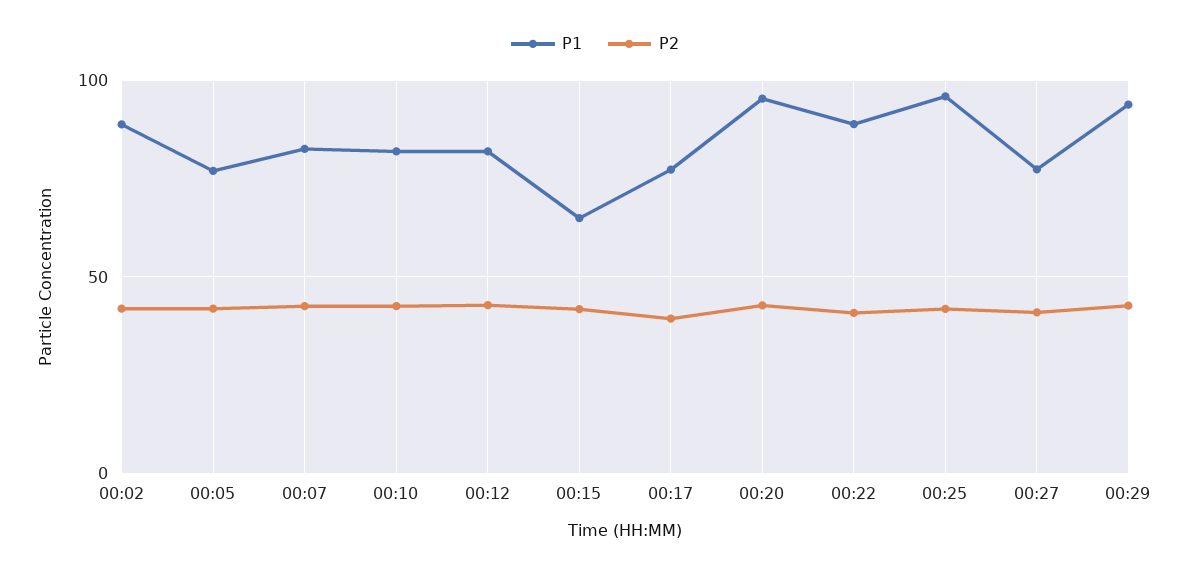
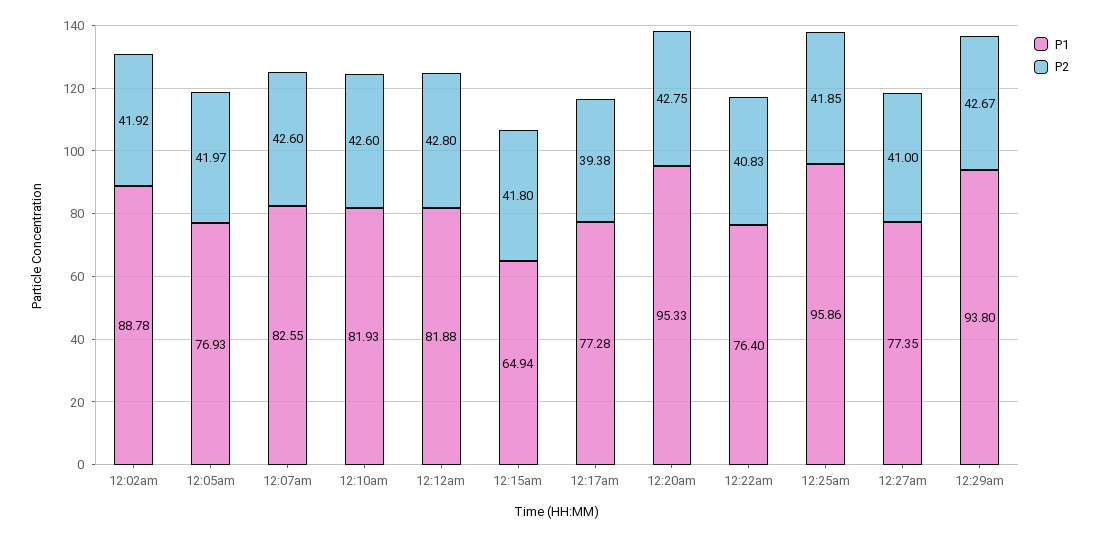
  {
    "P1": {
      "00:02": 88.78,
      "00:05": 76.93,
      "00:07": 82.55,
      "00:10": 81.93,
      "00:12": 81.88,
      "00:15": 64.94,
      "00:17": 77.28,
      "00:20": 95.33,
-     "00:22": 90,
+     "00:22": 76.4,
      "00:25": 95.86,
      "00:27": 77.35,
      "00:29": 93.8
    },
    "P2": {
      "00:02": 41.92,
      "00:05": 41.97,
      "00:07": 42.6,
      "00:10": 42.6,
      "00:12": 42.8,
      "00:15": 41.8,
      "00:17": 39.38,
      "00:20": 42.75,
      "00:22": 40.83,
      "00:25": 41.85,
      "00:27": 41,
      "00:29": 42.67
    }
  }

